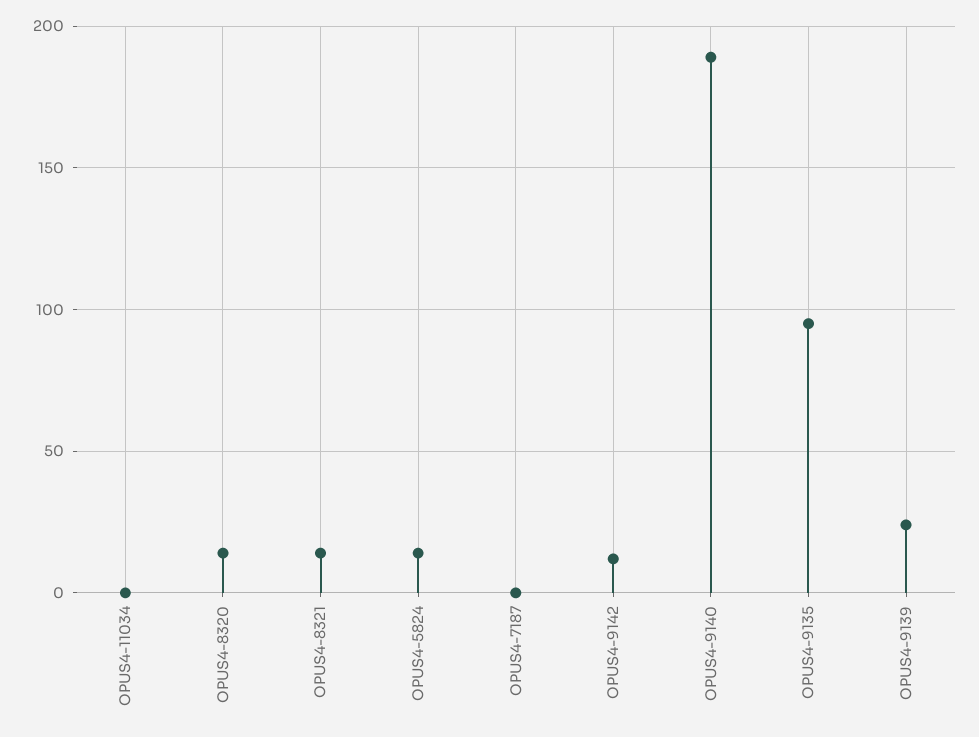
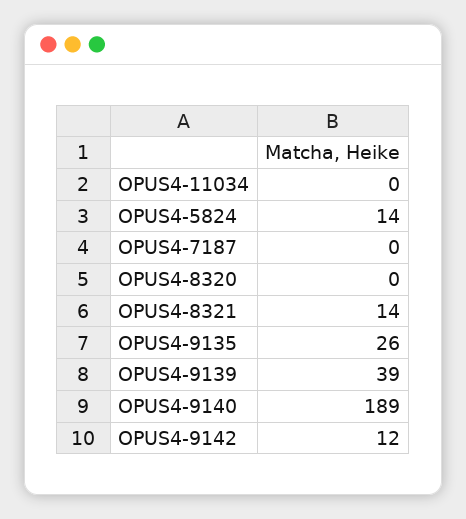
  {
    "OPUS4-11034": 0,
-   "OPUS4-8320": 15,
+   "OPUS4-8320": 0,
    "OPUS4-8321": 14,
    "OPUS4-5824": 14,
    "OPUS4-7187": 0,
    "OPUS4-9142": 12,
    "OPUS4-9140": 189,
-   "OPUS4-9135": 95,
+   "OPUS4-9135": 26,
-   "OPUS4-9139": 25
+   "OPUS4-9139": 39
  }

